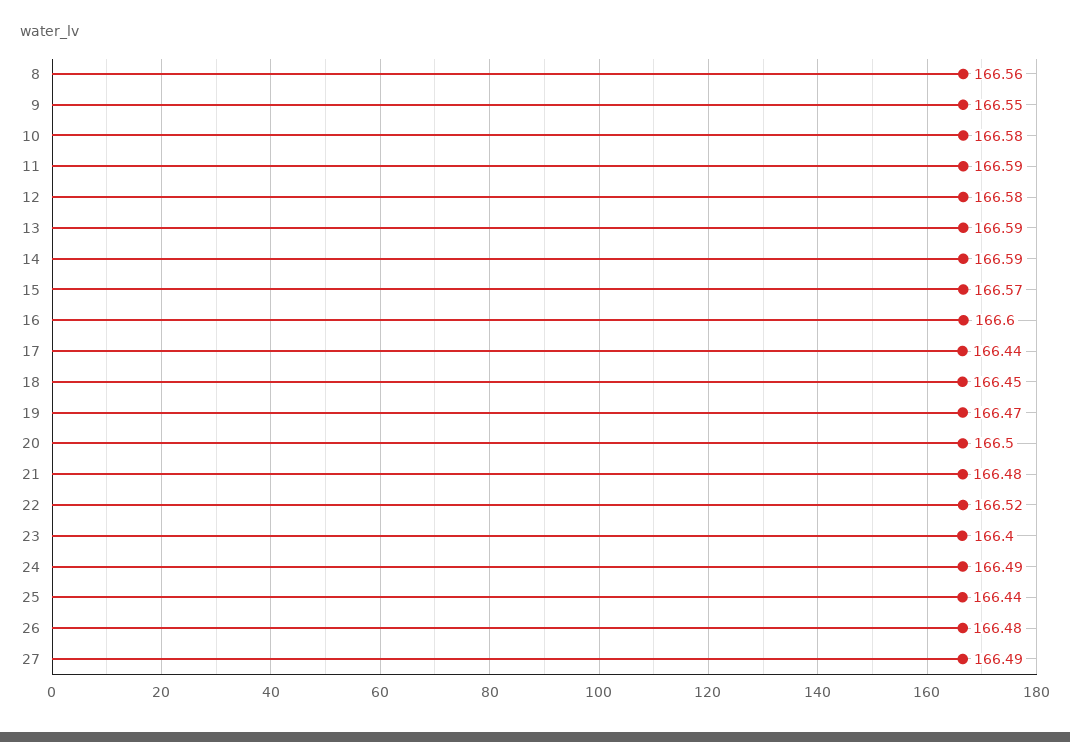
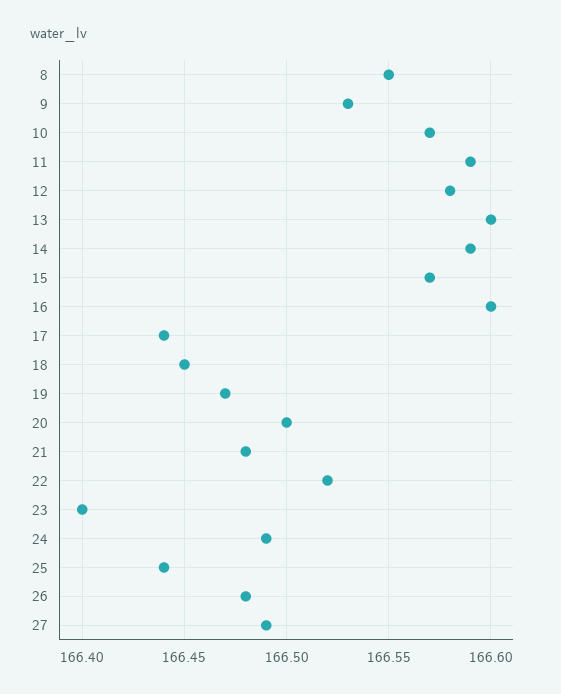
  {
-   "8": 166.56,
+   "8": 166.55,
-   "9": 166.55,
+   "9": 166.53,
-   "10": 166.58,
+   "10": 166.57,
    "11": 166.59,
    "12": 166.58,
-   "13": 166.59,
+   "13": 166.6,
    "14": 166.59,
    "15": 166.57,
    "16": 166.6,
    "17": 166.44,
    "18": 166.45,
    "19": 166.47,
    "20": 166.5,
    "21": 166.48,
    "22": 166.52,
    "23": 166.4,
    "24": 166.49,
    "25": 166.44,
    "26": 166.48,
    "27": 166.49
  }

